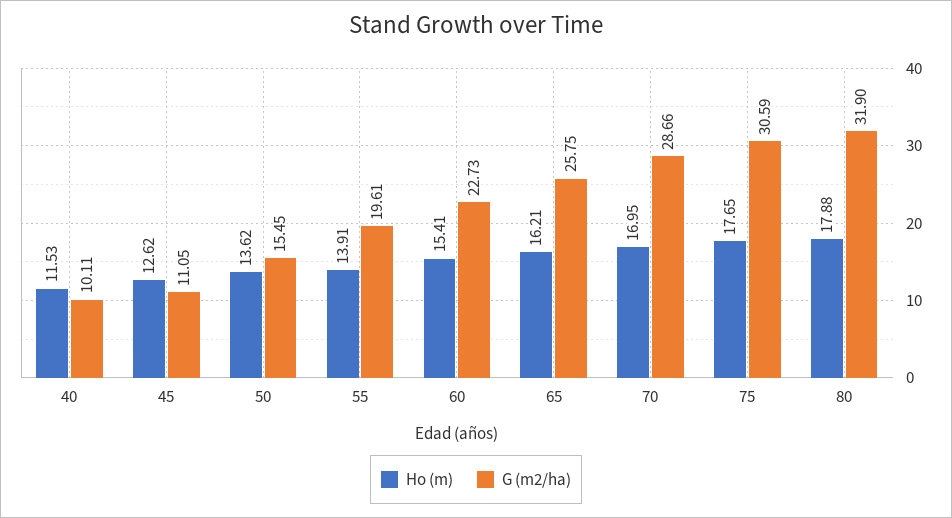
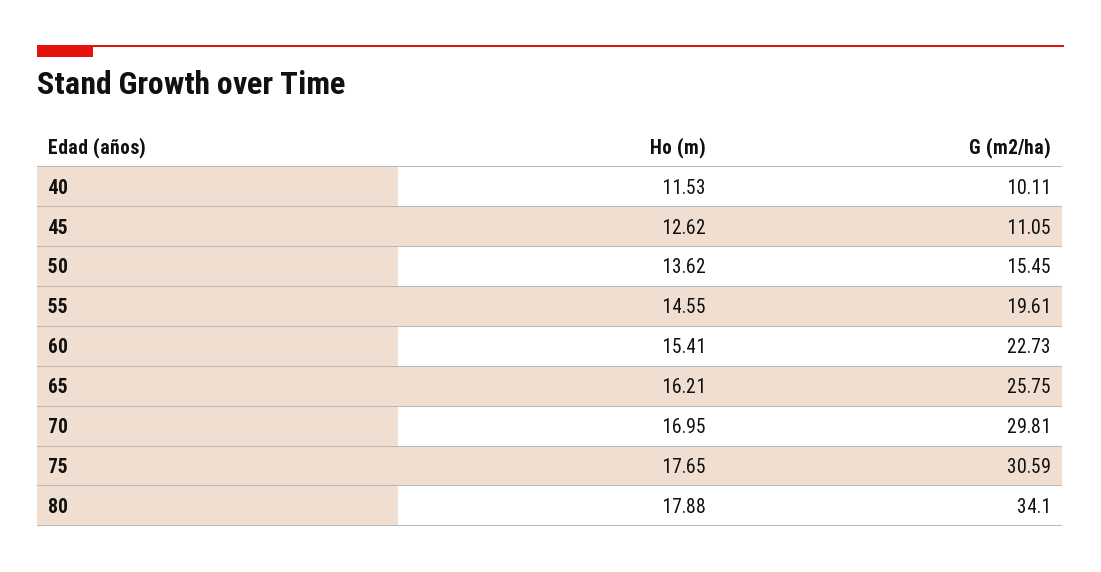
  {
    "Ho (m)": {
      "40": 11.53,
      "45": 12.62,
      "50": 13.62,
-     "55": 13.91,
+     "55": 14.55,
      "60": 15.41,
      "65": 16.21,
      "70": 16.95,
      "75": 17.65,
      "80": 17.88
    },
    "G (m2/ha)": {
      "40": 10.11,
      "45": 11.05,
      "50": 15.45,
      "55": 19.61,
      "60": 22.73,
      "65": 25.75,
-     "70": 28.66,
+     "70": 29.81,
      "75": 30.59,
-     "80": 31.9
+     "80": 34.1
    }
  }

